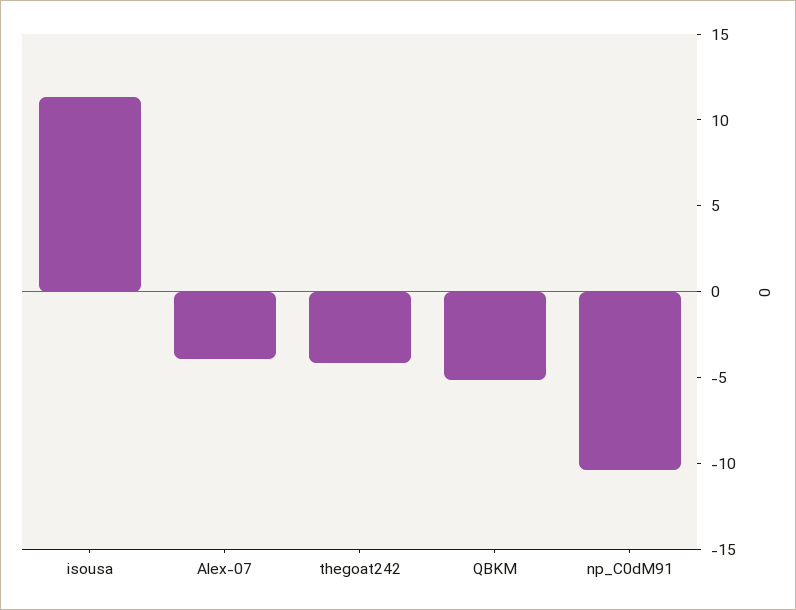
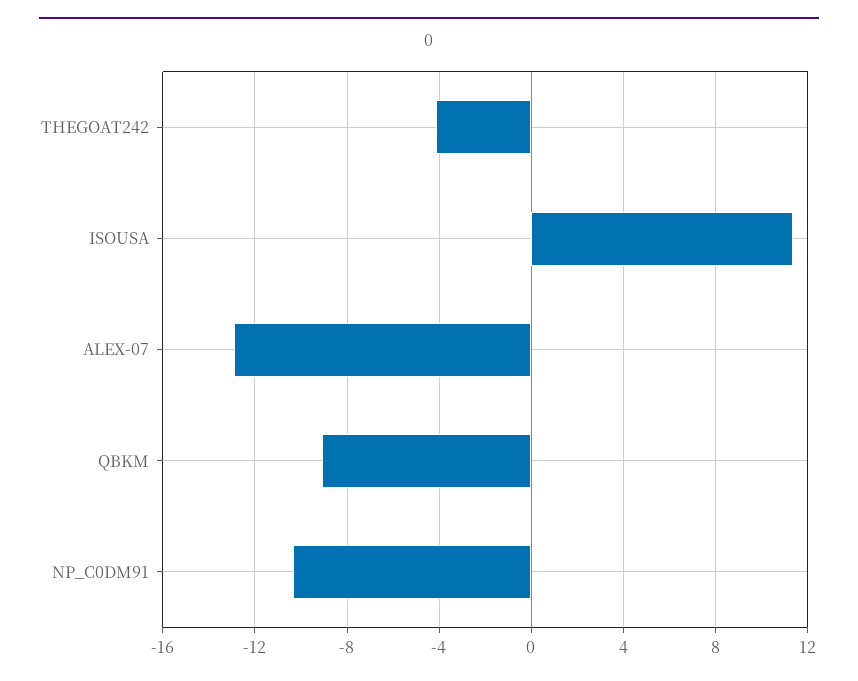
  {
    "isousa": 11.5,
-   "Alex-07": -4,
+   "Alex-07": -13,
    "thegoat242": -4,
-   "QBKM": -5,
+   "QBKM": -9,
    "np_C0dM91": -10.5
  }

